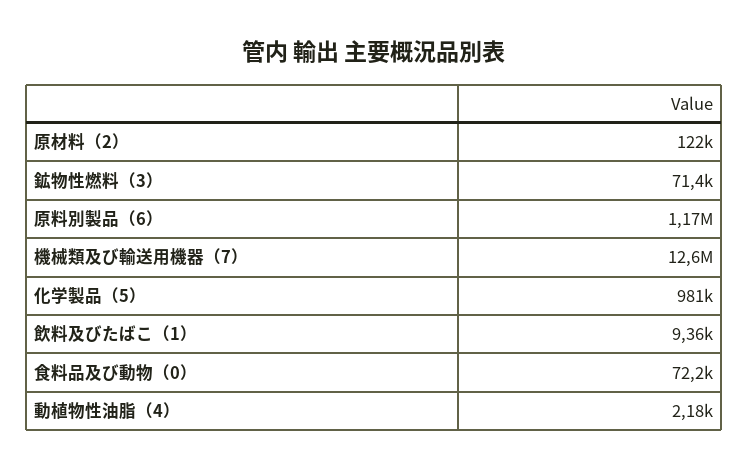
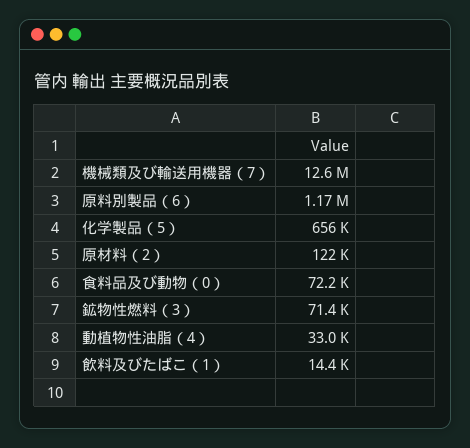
  {
    "原材料（2）": 122000,
    "鉱物性燃料（3）": 71400,
    "原料別製品（6）": 1170000,
    "機械類及び輸送用機器（7）": 12600000,
-   "化学製品（5）": 981000,
+   "化学製品（5）": 656000,
-   "飲料及びたばこ（1）": 9360,
+   "飲料及びたばこ（1）": 14400,
    "食料品及び動物（0）": 72200,
-   "動植物性油脂（4）": 2180
+   "動植物性油脂（4）": 33000
  }

